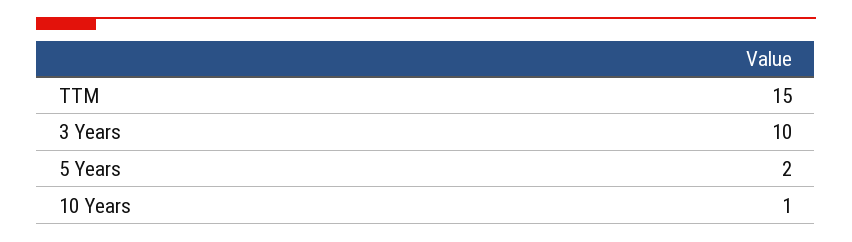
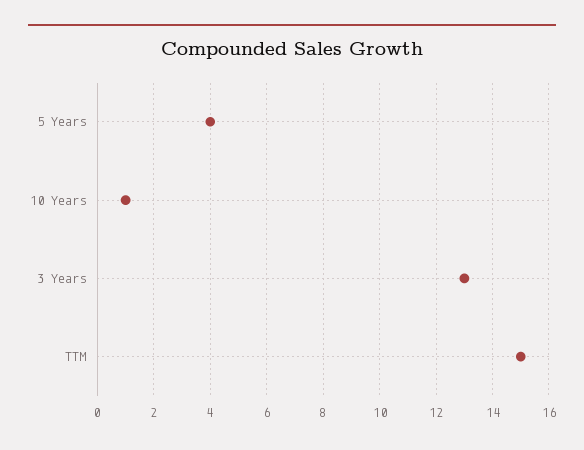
  {
    "TTM": 15,
-   "3 Years": 10,
+   "3 Years": 13,
-   "5 Years": 2,
+   "5 Years": 4,
    "10 Years": 1
  }

